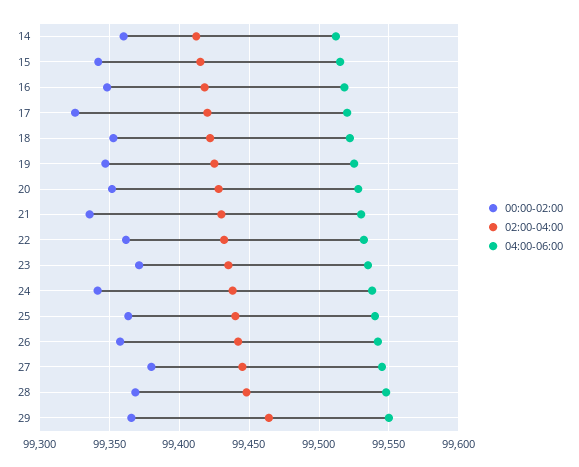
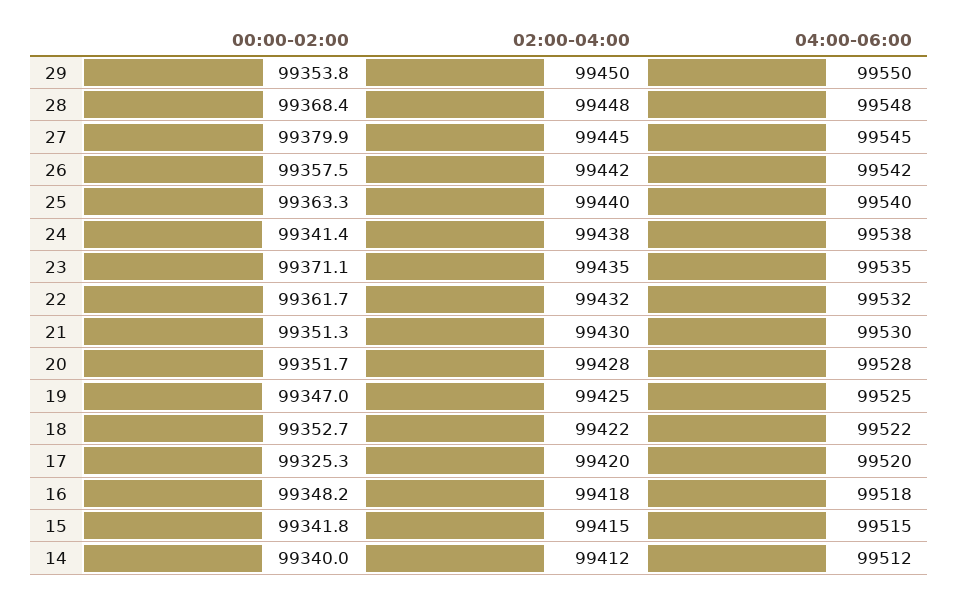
  {
    "00:00-02:00": {
-     "14": 99360,
+     "14": 99340,
      "15": 99341.8,
      "16": 99348.2,
      "17": 99325.3,
      "18": 99352.7,
      "19": 99347,
      "20": 99351.7,
-     "21": 99335,
+     "21": 99351.3,
      "22": 99361.7,
      "23": 99371.1,
      "24": 99341.4,
      "25": 99363.3,
      "26": 99357.5,
      "27": 99379.9,
      "28": 99368.4,
-     "29": 99365
+     "29": 99353.8
    },
    "02:00-04:00": {
      "14": 99412,
      "15": 99415,
      "16": 99418,
      "17": 99420,
      "18": 99422,
      "19": 99425,
      "20": 99428,
      "21": 99430,
      "22": 99432,
      "23": 99435,
      "24": 99438,
      "25": 99440,
      "26": 99442,
      "27": 99445,
      "28": 99448,
-     "29": 99465
+     "29": 99450
    },
    "04:00-06:00": {
      "14": 99512,
      "15": 99515,
      "16": 99518,
      "17": 99520,
      "18": 99522,
      "19": 99525,
      "20": 99528,
      "21": 99530,
      "22": 99532,
      "23": 99535,
      "24": 99538,
      "25": 99540,
      "26": 99542,
      "27": 99545,
      "28": 99548,
      "29": 99550
    }
  }

